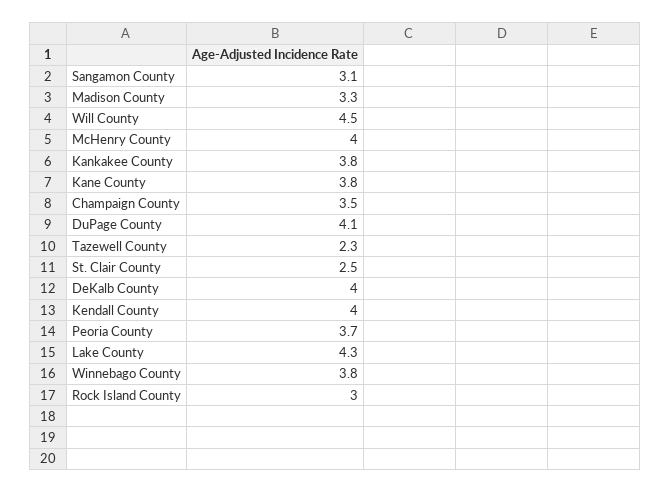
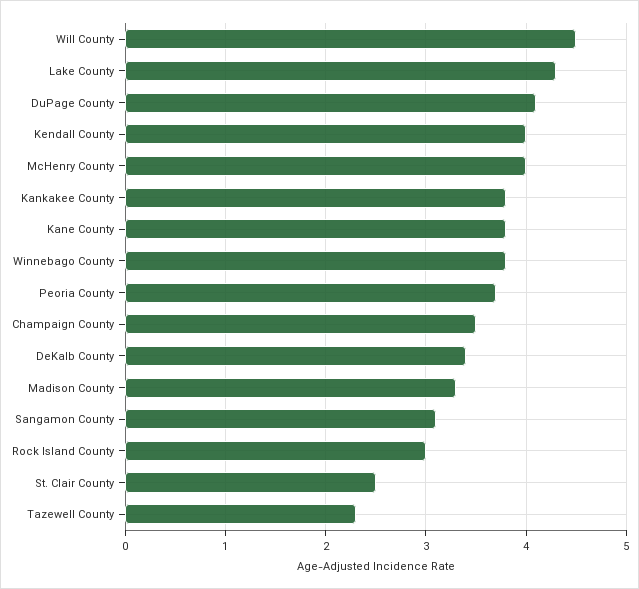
  {
    "Sangamon County": 3.1,
    "Madison County": 3.3,
    "Will County": 4.5,
    "McHenry County": 4,
    "Kankakee County": 3.8,
    "Kane County": 3.8,
    "Champaign County": 3.5,
    "DuPage County": 4.1,
    "Tazewell County": 2.3,
    "St. Clair County": 2.5,
-   "DeKalb County": 4,
+   "DeKalb County": 3.4,
    "Kendall County": 4,
    "Peoria County": 3.7,
    "Lake County": 4.3,
    "Winnebago County": 3.8,
    "Rock Island County": 3
  }

